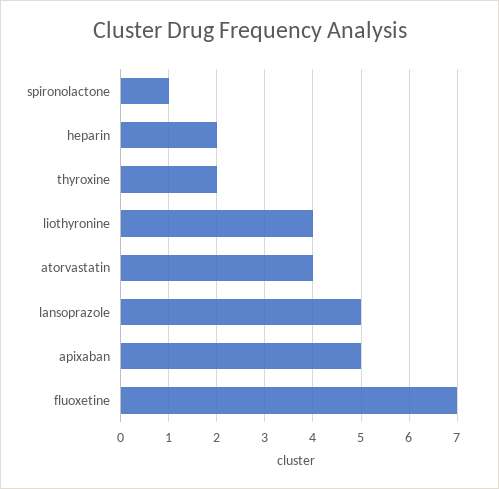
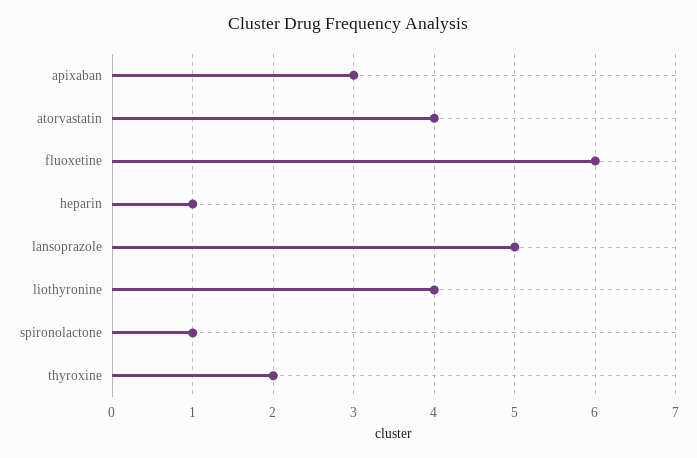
  {
    "spironolactone": 1,
-   "heparin": 2,
+   "heparin": 1,
    "thyroxine": 2,
    "liothyronine": 4,
    "atorvastatin": 4,
    "lansoprazole": 5,
-   "apixaban": 5,
+   "apixaban": 3,
-   "fluoxetine": 7
+   "fluoxetine": 6
  }

